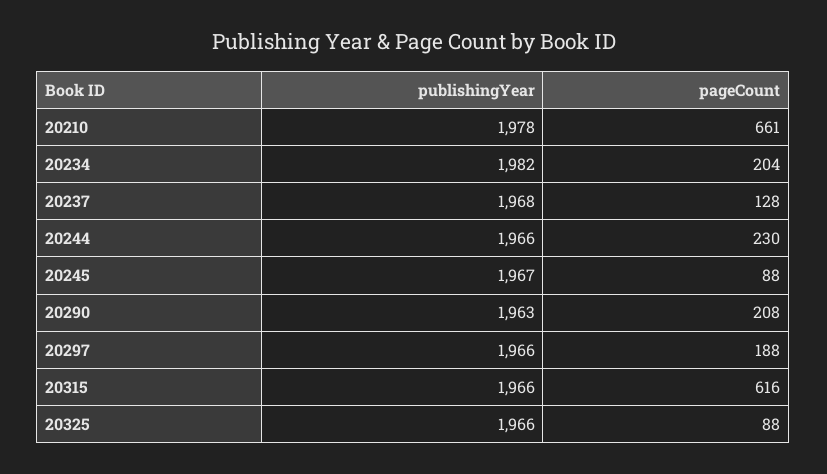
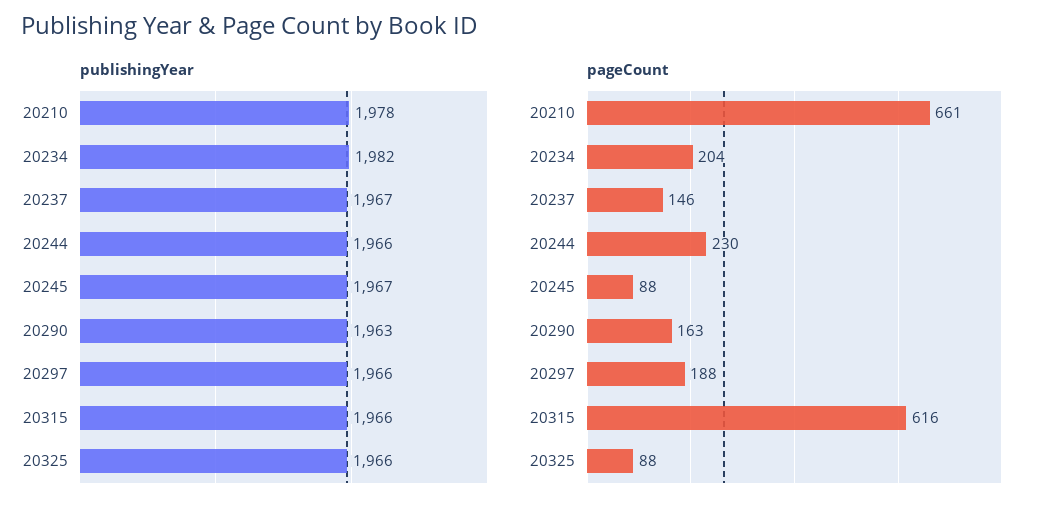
  {
    "publishingYear": {
      "20210": 1978,
      "20234": 1982,
-     "20237": 1968,
+     "20237": 1967,
      "20244": 1966,
      "20245": 1967,
      "20290": 1963,
      "20297": 1966,
      "20315": 1966,
      "20325": 1966
    },
    "pageCount": {
      "20210": 661,
      "20234": 204,
-     "20237": 128,
+     "20237": 146,
      "20244": 230,
      "20245": 88,
-     "20290": 208,
+     "20290": 163,
      "20297": 188,
      "20315": 616,
      "20325": 88
    }
  }

